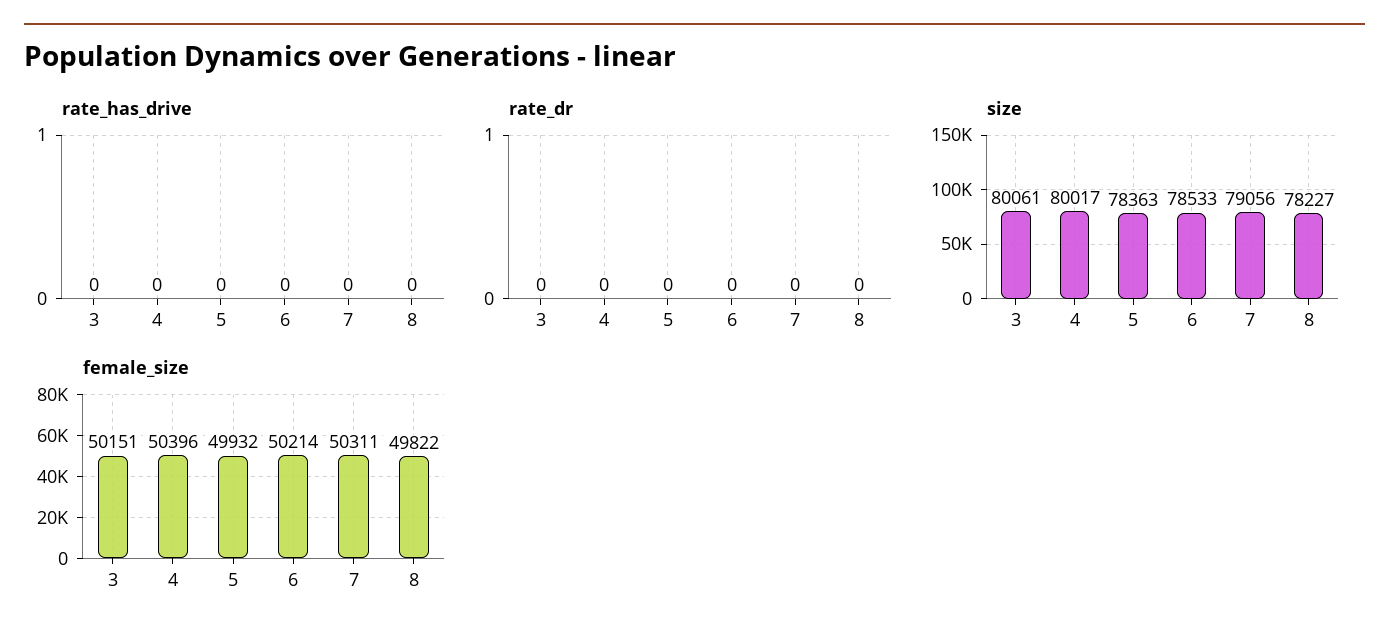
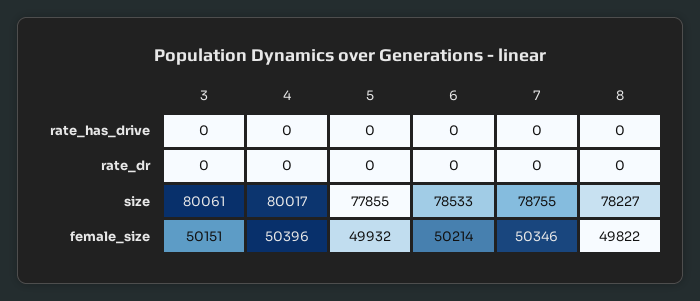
  {
    "rate_has_drive": {
      "3": 0,
      "4": 0,
      "5": 0,
      "6": 0,
      "7": 0,
      "8": 0
    },
    "rate_dr": {
      "3": 0,
      "4": 0,
      "5": 0,
      "6": 0,
      "7": 0,
      "8": 0
    },
    "size": {
      "3": 80061,
      "4": 80017,
-     "5": 78363,
+     "5": 77855,
      "6": 78533,
-     "7": 79056,
+     "7": 78755,
      "8": 78227
    },
    "female_size": {
      "3": 50151,
      "4": 50396,
      "5": 49932,
      "6": 50214,
-     "7": 50311,
+     "7": 50346,
      "8": 49822
    }
  }

